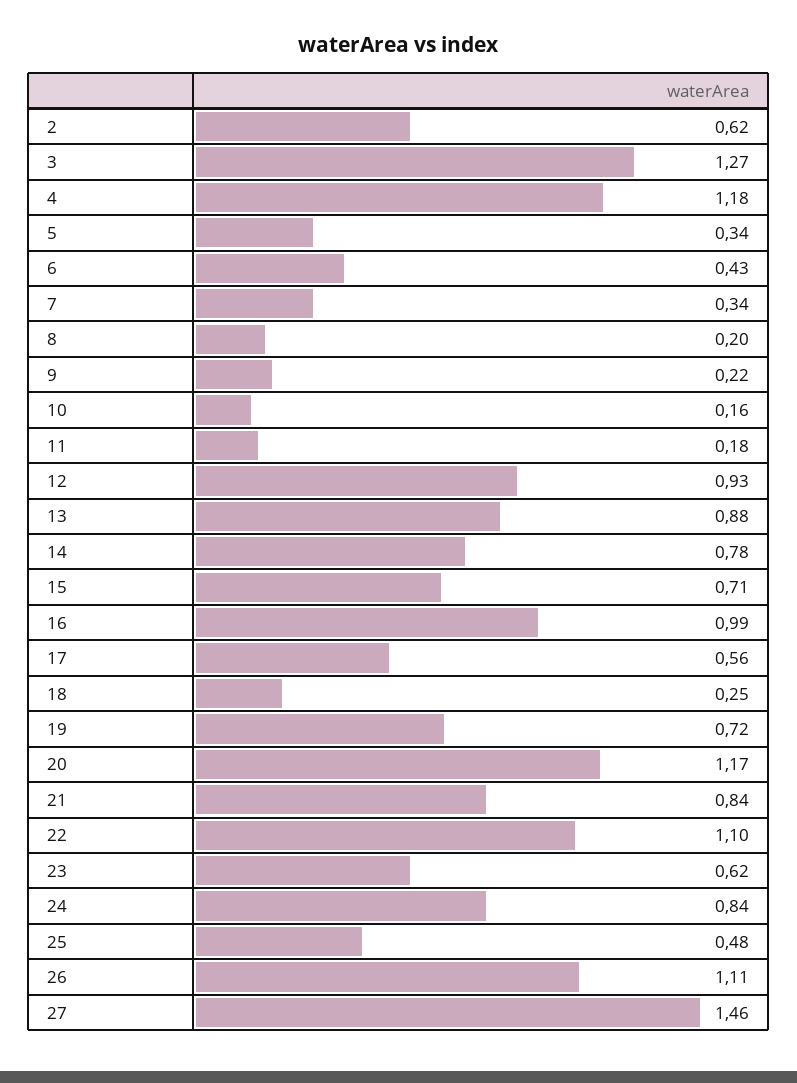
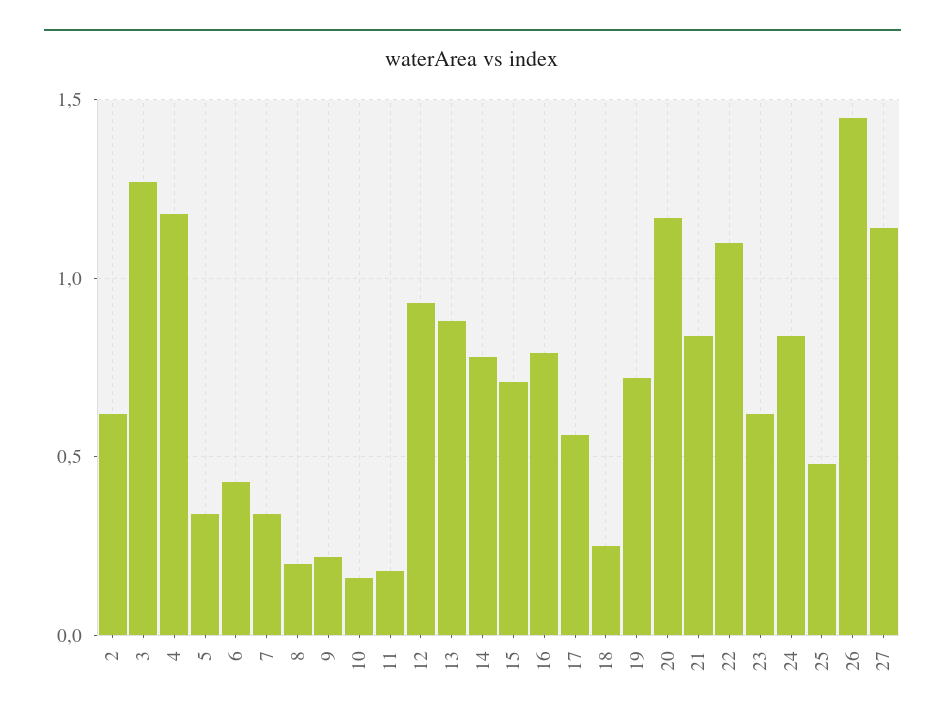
  {
    "2": 0.62,
    "3": 1.27,
    "4": 1.18,
    "5": 0.34,
    "6": 0.43,
    "7": 0.34,
    "8": 0.2,
    "9": 0.22,
    "10": 0.16,
    "11": 0.18,
    "12": 0.93,
    "13": 0.88,
    "14": 0.78,
    "15": 0.71,
-   "16": 0.99,
+   "16": 0.8,
    "17": 0.56,
    "18": 0.25,
    "19": 0.72,
    "20": 1.17,
    "21": 0.84,
    "22": 1.1,
    "23": 0.62,
    "24": 0.84,
    "25": 0.48,
-   "26": 1.11,
+   "26": 1.45,
-   "27": 1.46
+   "27": 1.15
  }

